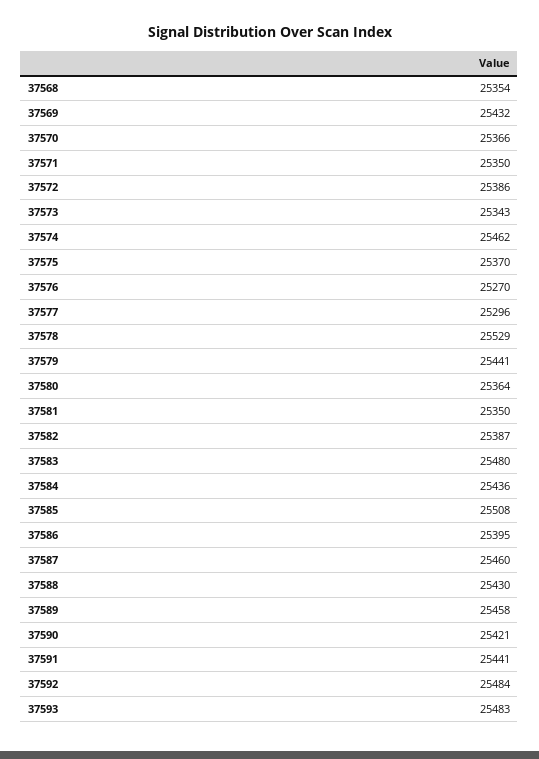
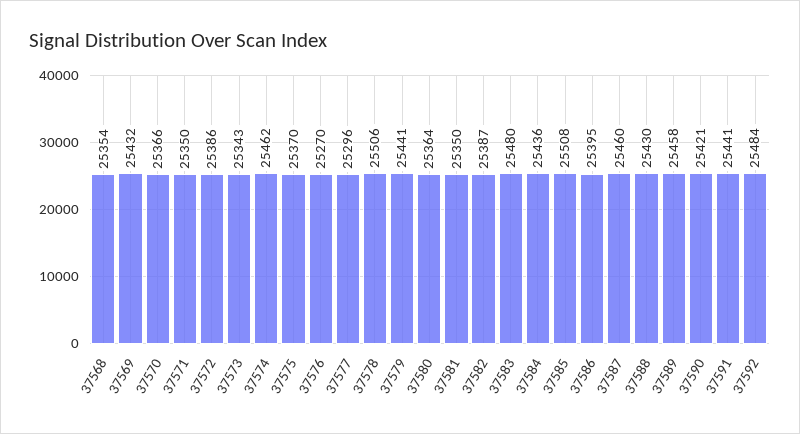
  {
    "37568": 25354,
    "37569": 25432,
    "37570": 25366,
    "37571": 25350,
    "37572": 25386,
    "37573": 25343,
    "37574": 25462,
    "37575": 25370,
    "37576": 25270,
    "37577": 25296,
-   "37578": 25529,
+   "37578": 25506,
    "37579": 25441,
    "37580": 25364,
    "37581": 25350,
    "37582": 25387,
    "37583": 25480,
    "37584": 25436,
    "37585": 25508,
    "37586": 25395,
    "37587": 25460,
    "37588": 25430,
    "37589": 25458,
    "37590": 25421,
    "37591": 25441,
-   "37592": 25484,
+   "37592": 25484
-   "37593": 25483
  }

